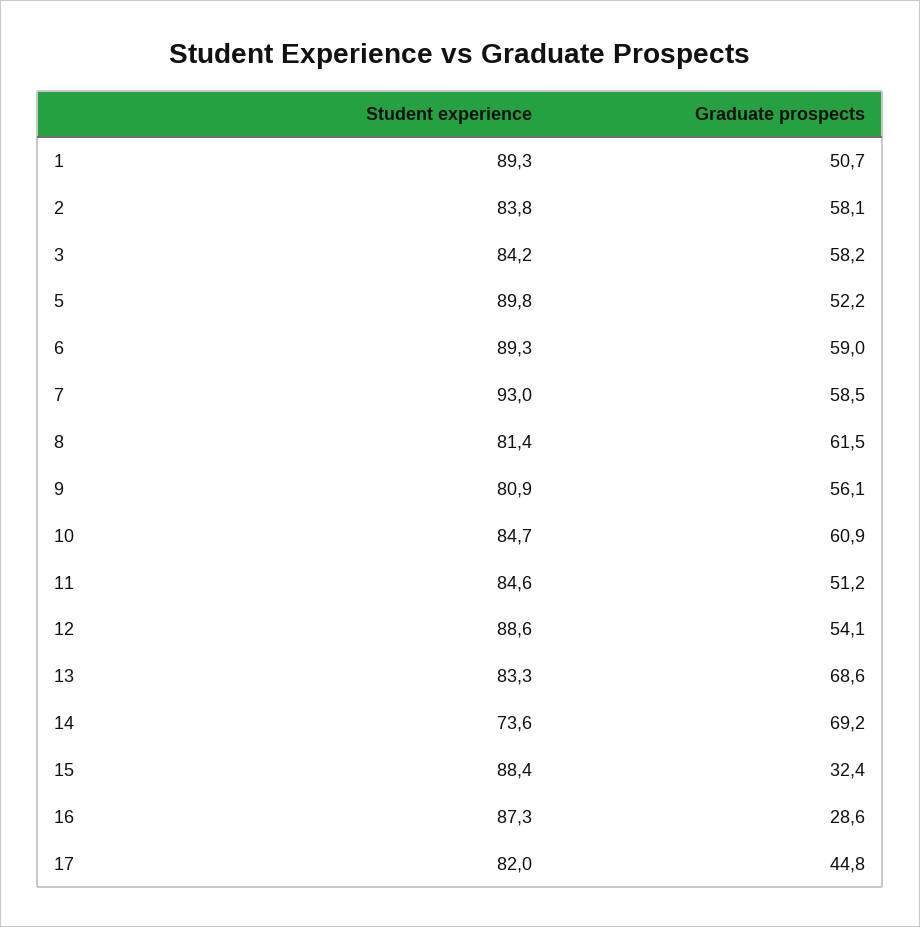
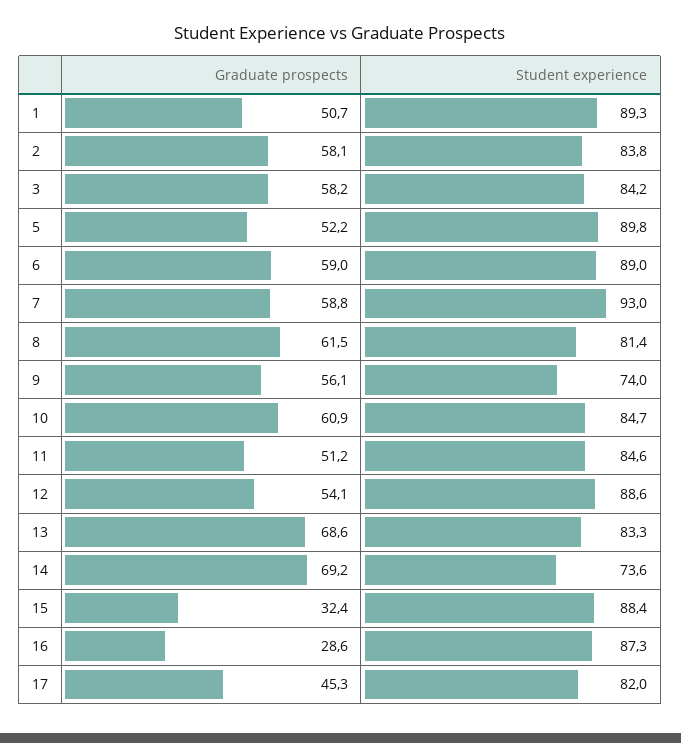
  {
    "Student experience": {
      "1": 89.3,
      "2": 83.8,
      "3": 84.2,
      "5": 89.8,
-     "6": 89.3,
+     "6": 89,
      "7": 93,
      "8": 81.4,
-     "9": 80.9,
+     "9": 74,
      "10": 84.7,
      "11": 84.6,
      "12": 88.6,
      "13": 83.3,
      "14": 73.6,
      "15": 88.4,
      "16": 87.3,
      "17": 82
    },
    "Graduate prospects": {
      "1": 50.7,
      "2": 58.1,
      "3": 58.2,
      "5": 52.2,
      "6": 59,
-     "7": 58.5,
+     "7": 58.8,
      "8": 61.5,
      "9": 56.1,
      "10": 60.9,
      "11": 51.2,
      "12": 54.1,
      "13": 68.6,
      "14": 69.2,
      "15": 32.4,
      "16": 28.6,
-     "17": 44.8
+     "17": 45.3
    }
  }

